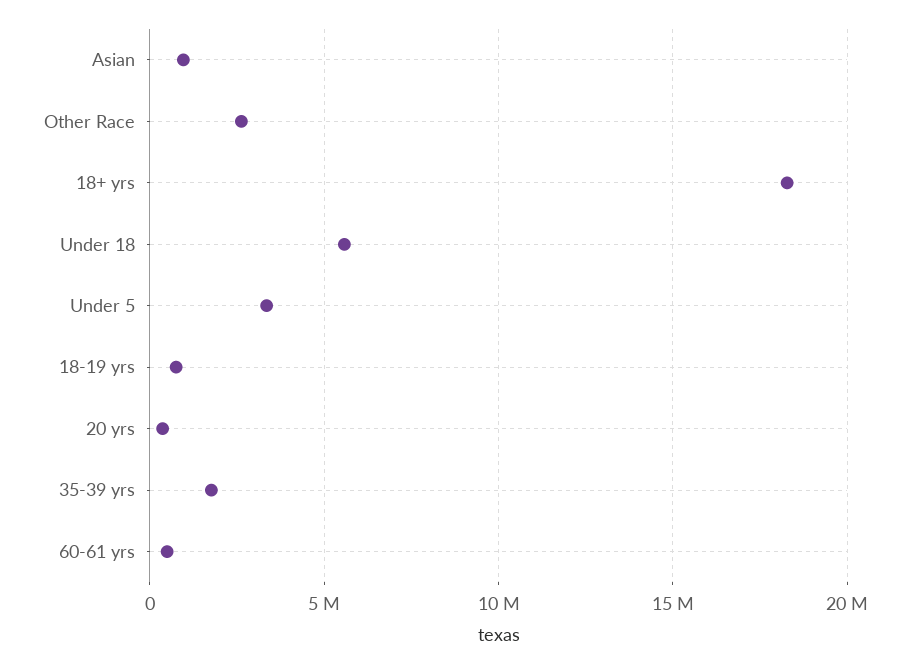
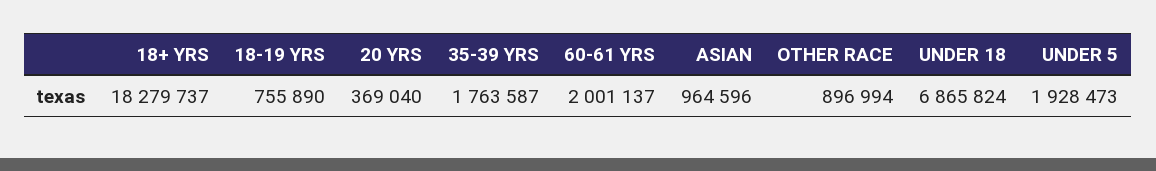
  {
    "Asian": 964596,
-   "Other Race": 2500000,
+   "Other Race": 896994,
    "18+ yrs": 18279737,
-   "Under 18": 5500000,
+   "Under 18": 6865824,
-   "Under 5": 3500000,
+   "Under 5": 1928473,
    "18-19 yrs": 755890,
    "20 yrs": 369040,
    "35-39 yrs": 1763587,
-   "60-61 yrs": 500000
+   "60-61 yrs": 2001137
  }

